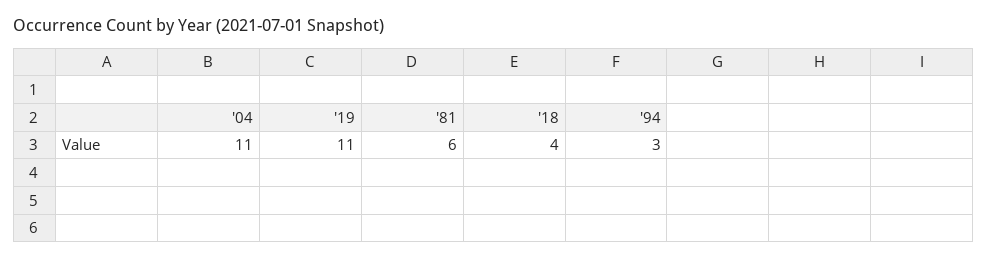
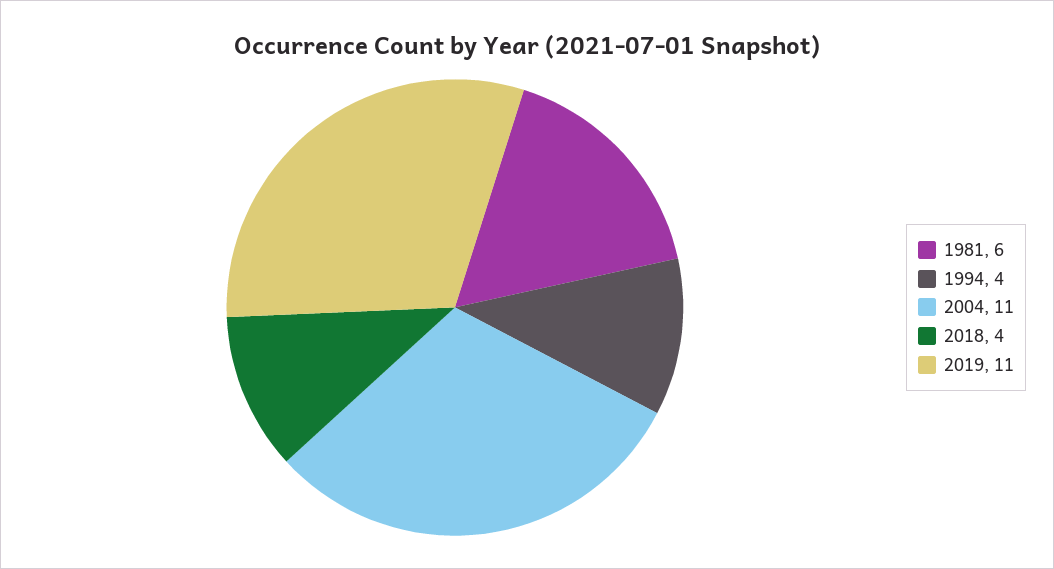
  {
    "'04": 11,
    "'19": 11,
    "'81": 6,
    "'18": 4,
-   "'94": 3
+   "'94": 4
  }

